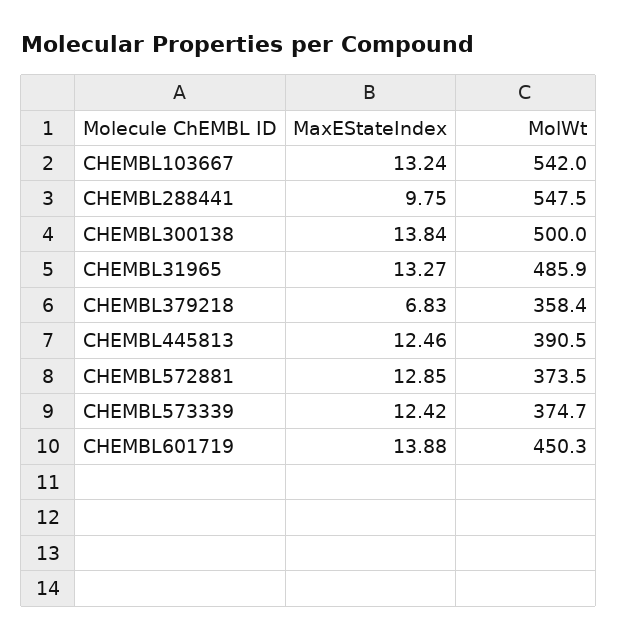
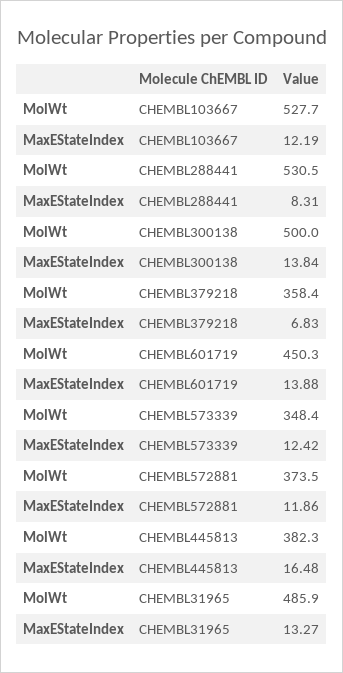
  {
    "MaxEStateIndex": {
-     "CHEMBL103667": 13.24,
+     "CHEMBL103667": 12.19,
-     "CHEMBL288441": 9.75,
+     "CHEMBL288441": 8.31,
      "CHEMBL300138": 13.84,
      "CHEMBL31965": 13.27,
      "CHEMBL379218": 6.83,
-     "CHEMBL445813": 12.46,
+     "CHEMBL445813": 16.48,
-     "CHEMBL572881": 12.85,
+     "CHEMBL572881": 11.86,
      "CHEMBL573339": 12.42,
      "CHEMBL601719": 13.88
    },
    "MolWt": {
-     "CHEMBL103667": 542,
+     "CHEMBL103667": 527.7,
-     "CHEMBL288441": 547.5,
+     "CHEMBL288441": 530.5,
      "CHEMBL300138": 500,
      "CHEMBL31965": 485.9,
      "CHEMBL379218": 358.4,
-     "CHEMBL445813": 390.5,
+     "CHEMBL445813": 382.3,
      "CHEMBL572881": 373.5,
-     "CHEMBL573339": 374.7,
+     "CHEMBL573339": 348.4,
      "CHEMBL601719": 450.3
    }
  }

